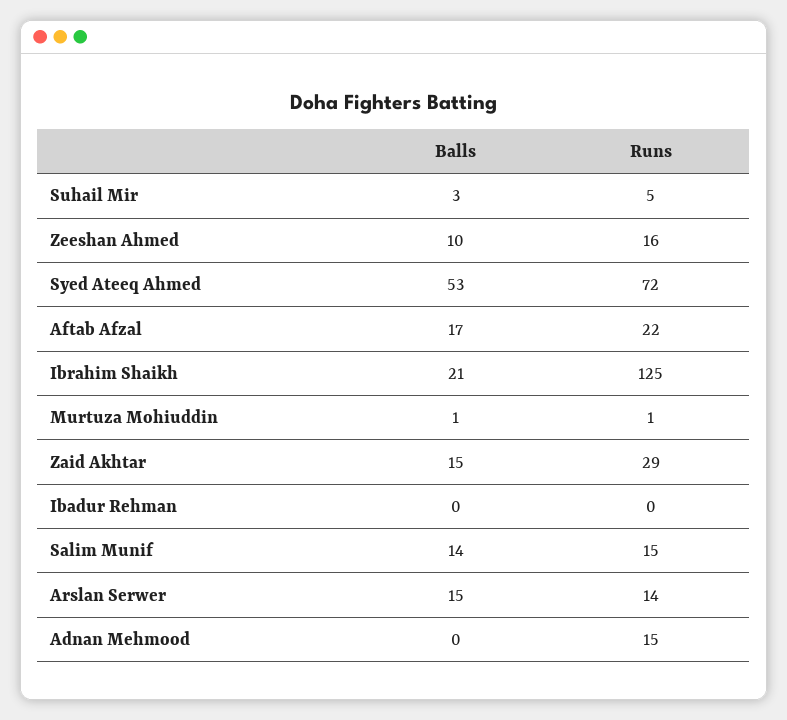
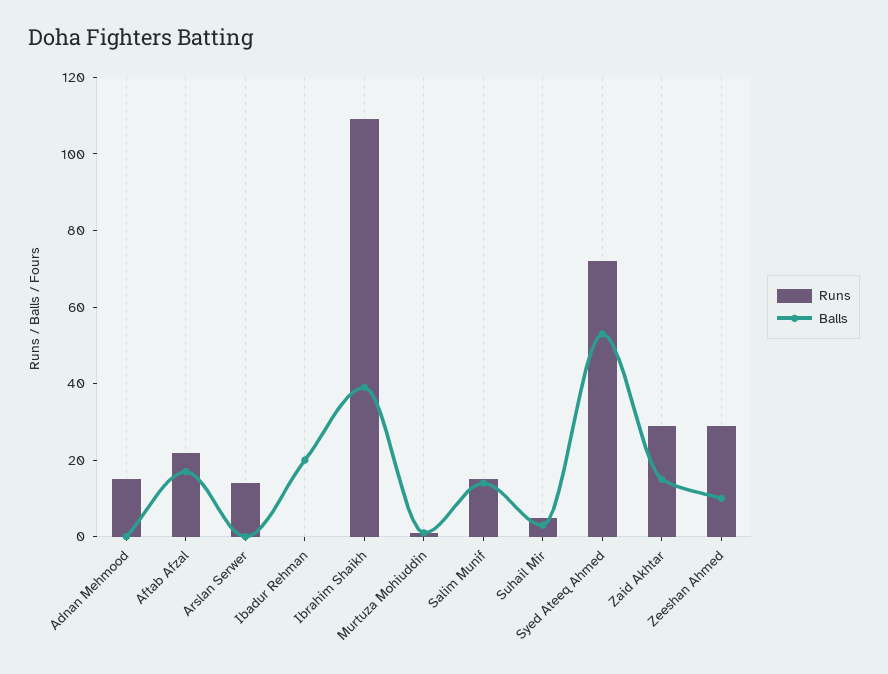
  {
    "Balls": {
      "Suhail Mir": 3,
      "Zeeshan Ahmed": 10,
      "Syed Ateeq Ahmed": 53,
      "Aftab Afzal": 17,
-     "Ibrahim Shaikh": 21,
+     "Ibrahim Shaikh": 40,
      "Murtuza Mohiuddin": 1,
      "Zaid Akhtar": 15,
-     "Ibadur Rehman": 0,
+     "Ibadur Rehman": 20,
      "Salim Munif": 14,
-     "Arslan Serwer": 15,
+     "Arslan Serwer": 0,
      "Adnan Mehmood": 0
    },
    "Runs": {
      "Suhail Mir": 5,
-     "Zeeshan Ahmed": 16,
+     "Zeeshan Ahmed": 30,
      "Syed Ateeq Ahmed": 72,
      "Aftab Afzal": 22,
-     "Ibrahim Shaikh": 125,
+     "Ibrahim Shaikh": 110,
      "Murtuza Mohiuddin": 1,
      "Zaid Akhtar": 29,
      "Ibadur Rehman": 0,
      "Salim Munif": 15,
      "Arslan Serwer": 14,
      "Adnan Mehmood": 15
    }
  }

